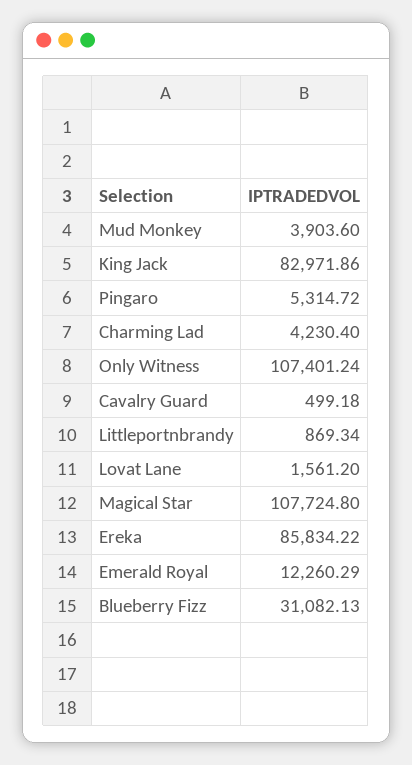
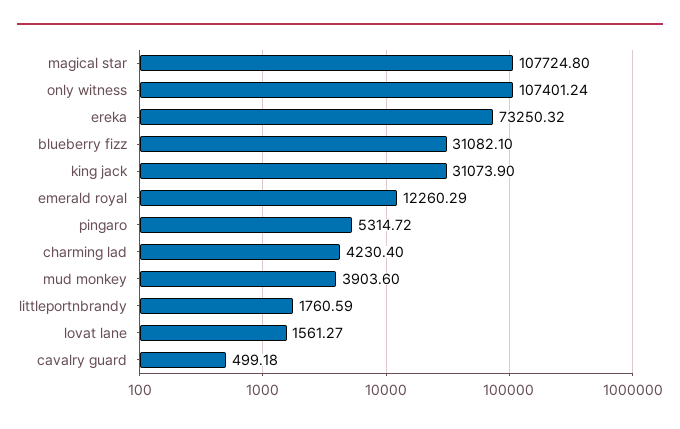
  {
    "Mud Monkey": 3903.6,
-   "King Jack": 82971.86,
+   "King Jack": 31073.9,
    "Pingaro": 5314.72,
    "Charming Lad": 4230.4,
    "Only Witness": 107401.24,
    "Cavalry Guard": 499.18,
-   "Littleportnbrandy": 869.34,
+   "Littleportnbrandy": 1760.59,
-   "Lovat Lane": 1561.2,
+   "Lovat Lane": 1561.27,
    "Magical Star": 107724.8,
-   "Ereka": 85834.22,
+   "Ereka": 73250.32,
    "Emerald Royal": 12260.29,
-   "Blueberry Fizz": 31082.13
+   "Blueberry Fizz": 31082.1
  }

